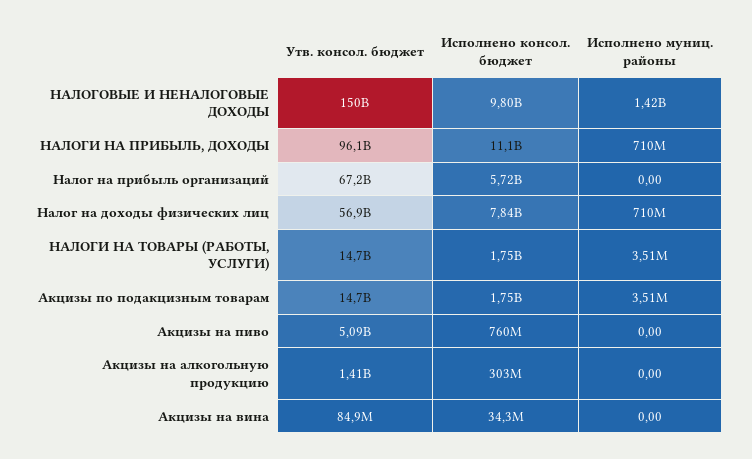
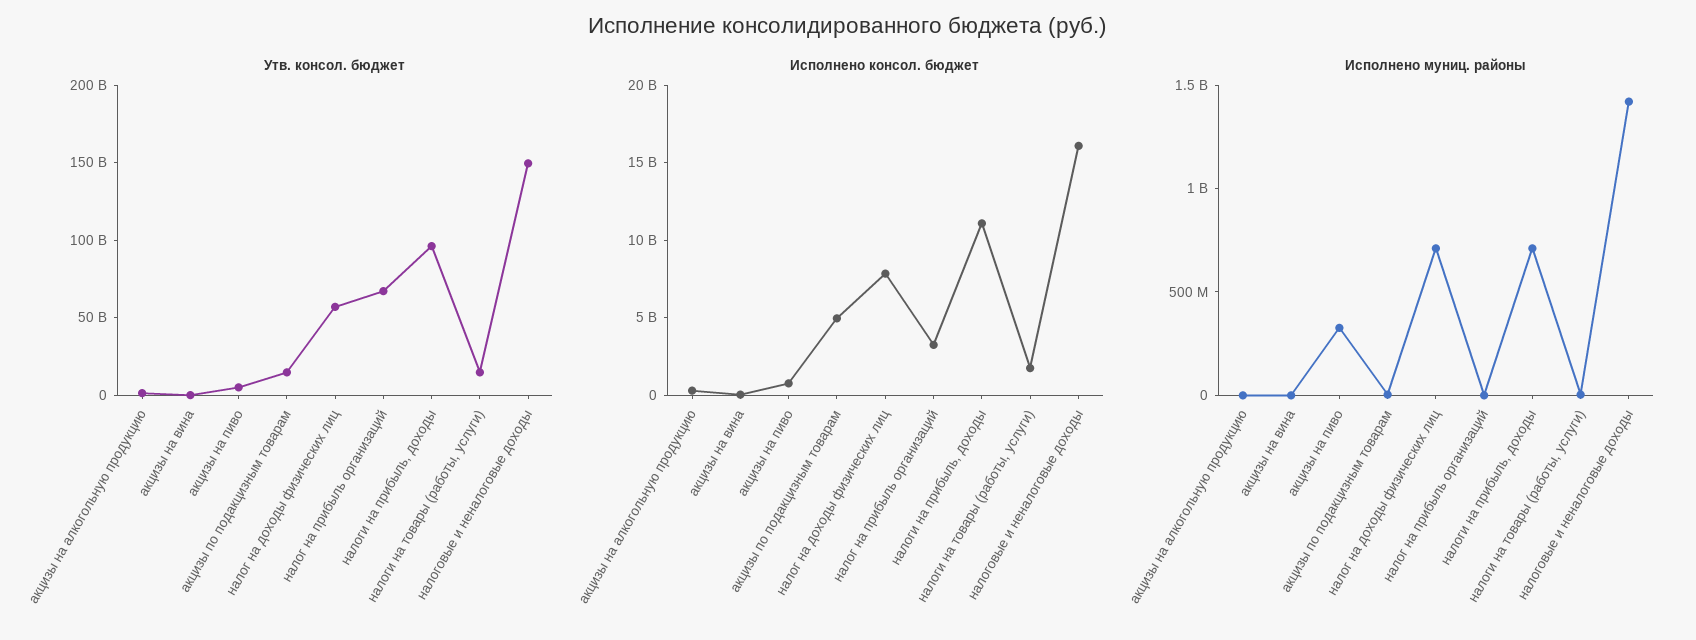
  {
    "Утв. консол. бюджет": {
      "НАЛОГОВЫЕ И НЕНАЛОГОВЫЕ ДОХОДЫ": 150000000000,
      "НАЛОГИ НА ПРИБЫЛЬ, ДОХОДЫ": 96100000000,
      "Налог на прибыль организаций": 67200000000,
      "Налог на доходы физических лиц": 56900000000,
      "НАЛОГИ НА ТОВАРЫ (РАБОТЫ, УСЛУГИ)": 14700000000,
      "Акцизы по подакцизным товарам": 14700000000,
      "Акцизы на пиво": 5090000000,
      "Акцизы на алкогольную продукцию": 1410000000,
      "Акцизы на вина": 84900000
    },
    "Исполнено консол. бюджет": {
-     "НАЛОГОВЫЕ И НЕНАЛОГОВЫЕ ДОХОДЫ": 9800000000,
+     "НАЛОГОВЫЕ И НЕНАЛОГОВЫЕ ДОХОДЫ": 16000000000,
      "НАЛОГИ НА ПРИБЫЛЬ, ДОХОДЫ": 11100000000,
-     "Налог на прибыль организаций": 5720000000,
+     "Налог на прибыль организаций": 3000000000,
      "Налог на доходы физических лиц": 7840000000,
      "НАЛОГИ НА ТОВАРЫ (РАБОТЫ, УСЛУГИ)": 1750000000,
-     "Акцизы по подакцизным товарам": 1750000000,
+     "Акцизы по подакцизным товарам": 5000000000,
      "Акцизы на пиво": 760000000,
      "Акцизы на алкогольную продукцию": 303000000,
      "Акцизы на вина": 34300000
    },
    "Исполнено муниц. районы": {
      "НАЛОГОВЫЕ И НЕНАЛОГОВЫЕ ДОХОДЫ": 1420000000,
      "НАЛОГИ НА ПРИБЫЛЬ, ДОХОДЫ": 710000000,
      "Налог на прибыль организаций": 0,
      "Налог на доходы физических лиц": 710000000,
      "НАЛОГИ НА ТОВАРЫ (РАБОТЫ, УСЛУГИ)": 3510000,
      "Акцизы по подакцизным товарам": 3510000,
-     "Акцизы на пиво": 0,
+     "Акцизы на пиво": 300000000,
      "Акцизы на алкогольную продукцию": 0,
      "Акцизы на вина": 0
    }
  }

